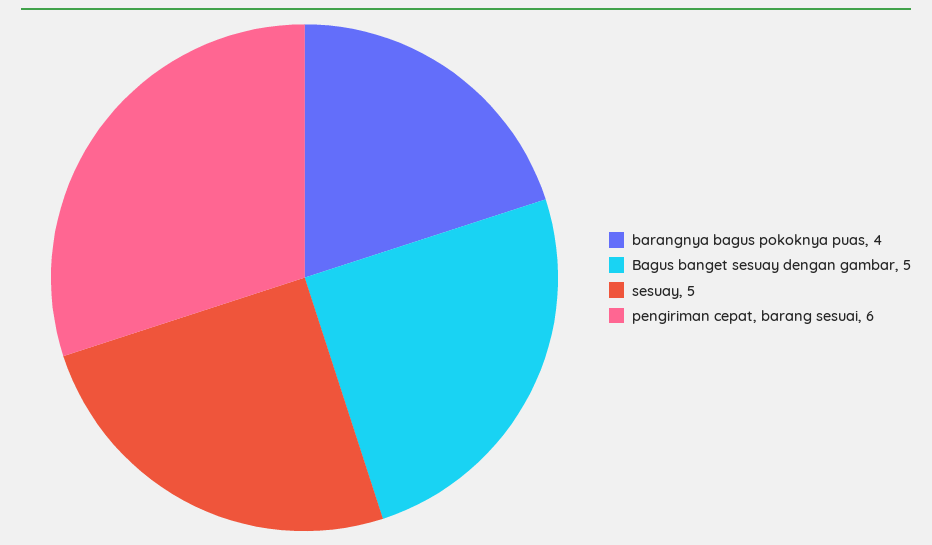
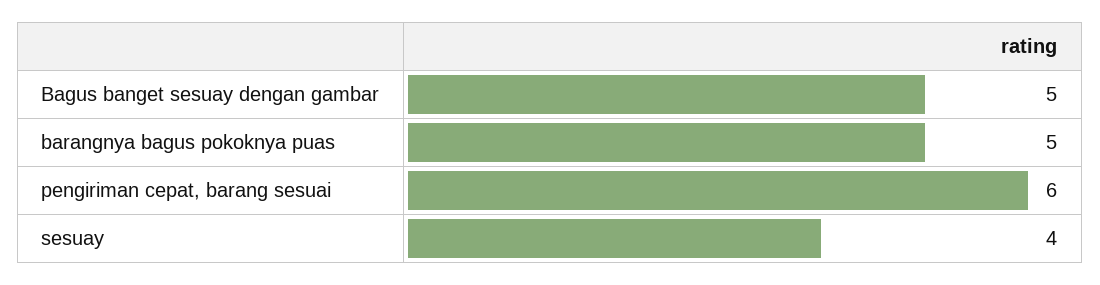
  {
-   "barangnya bagus pokoknya puas": 4,
+   "barangnya bagus pokoknya puas": 5,
    "Bagus banget sesuay dengan gambar": 5,
-   "sesuay": 5,
+   "sesuay": 4,
    "pengiriman cepat, barang sesuai": 6
  }

